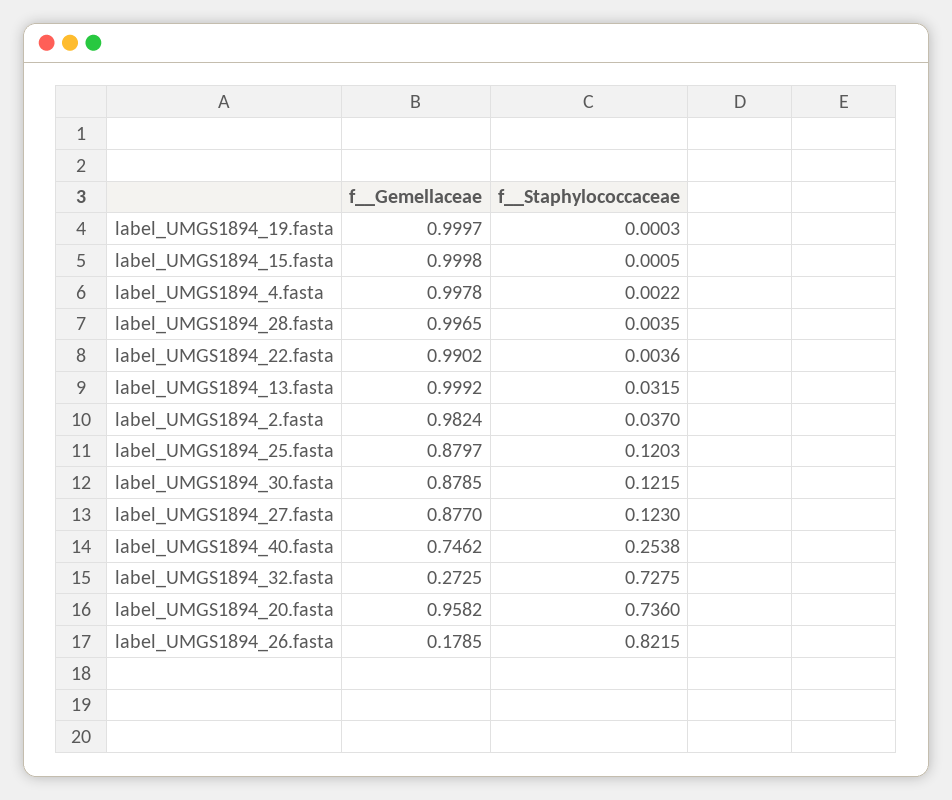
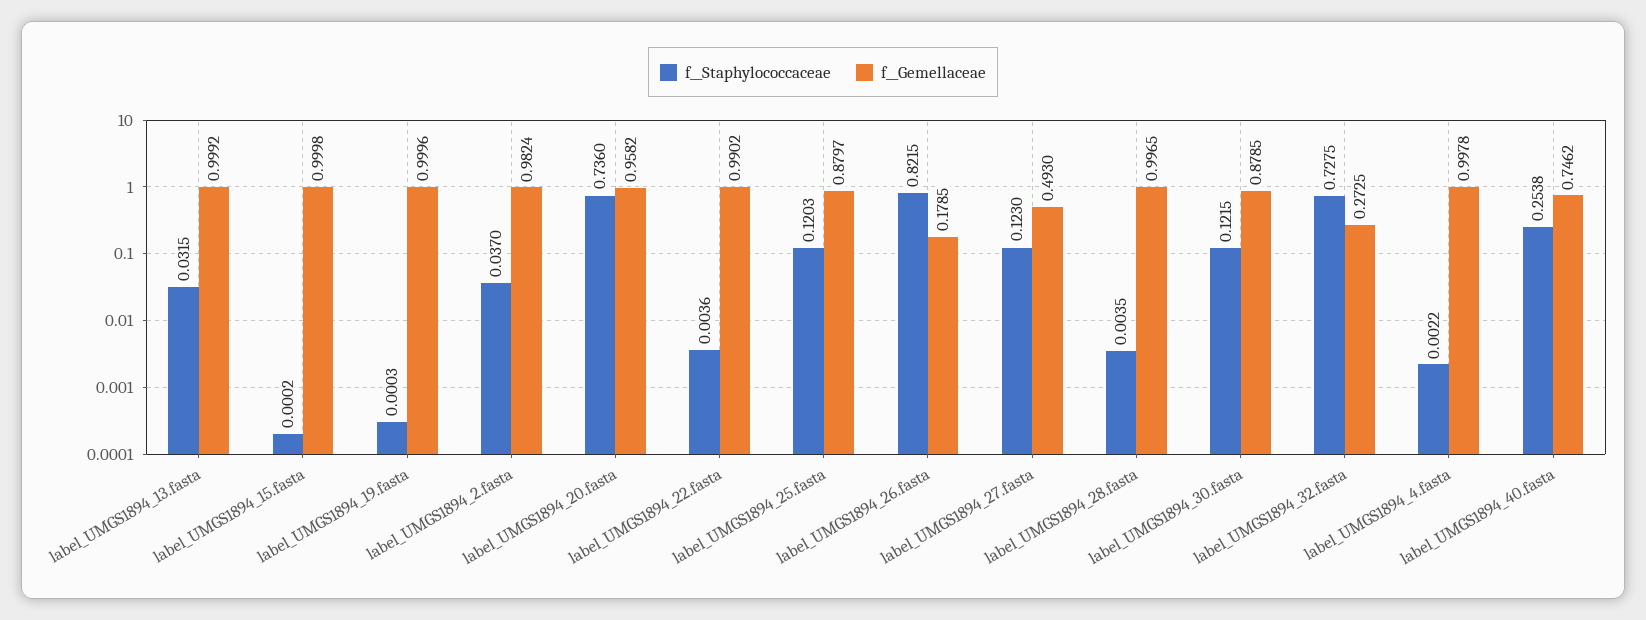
  {
    "f__Gemellaceae": {
-     "label_UMGS1894_19.fasta": 0.9997,
+     "label_UMGS1894_19.fasta": 0.9996,
      "label_UMGS1894_15.fasta": 0.9998,
      "label_UMGS1894_4.fasta": 0.9978,
      "label_UMGS1894_28.fasta": 0.9965,
      "label_UMGS1894_22.fasta": 0.9902,
      "label_UMGS1894_13.fasta": 0.9992,
      "label_UMGS1894_2.fasta": 0.9824,
      "label_UMGS1894_25.fasta": 0.8797,
      "label_UMGS1894_30.fasta": 0.8785,
-     "label_UMGS1894_27.fasta": 0.877,
+     "label_UMGS1894_27.fasta": 0.493,
      "label_UMGS1894_40.fasta": 0.7462,
      "label_UMGS1894_32.fasta": 0.2725,
      "label_UMGS1894_20.fasta": 0.9582,
      "label_UMGS1894_26.fasta": 0.1785
    },
    "f__Staphylococcaceae": {
      "label_UMGS1894_19.fasta": 0.0003,
-     "label_UMGS1894_15.fasta": 0.0005,
+     "label_UMGS1894_15.fasta": 0.0002,
      "label_UMGS1894_4.fasta": 0.0022,
      "label_UMGS1894_28.fasta": 0.0035,
      "label_UMGS1894_22.fasta": 0.0036,
      "label_UMGS1894_13.fasta": 0.0315,
      "label_UMGS1894_2.fasta": 0.037,
      "label_UMGS1894_25.fasta": 0.1203,
      "label_UMGS1894_30.fasta": 0.1215,
      "label_UMGS1894_27.fasta": 0.123,
      "label_UMGS1894_40.fasta": 0.2538,
      "label_UMGS1894_32.fasta": 0.7275,
      "label_UMGS1894_20.fasta": 0.736,
      "label_UMGS1894_26.fasta": 0.8215
    }
  }

